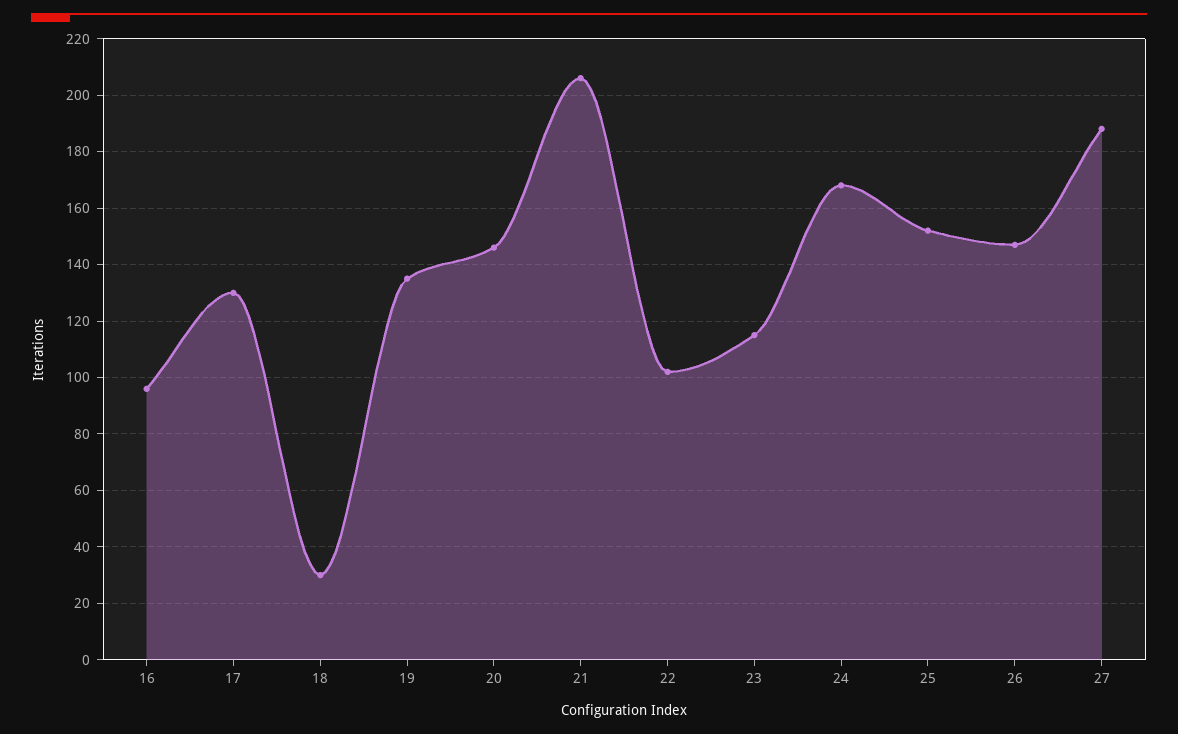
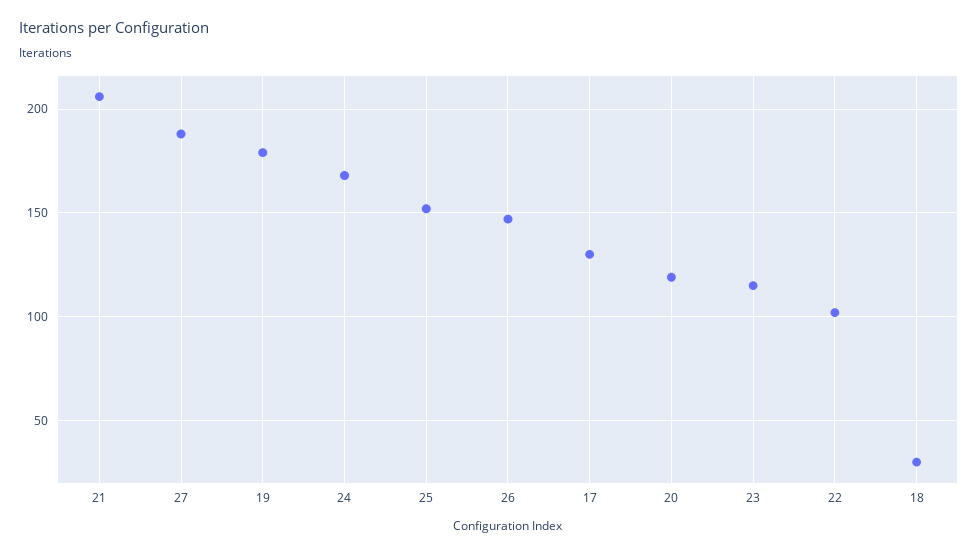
  {
-   "16": 95,
    "17": 130,
    "18": 30,
-   "19": 135,
+   "19": 180,
-   "20": 145,
+   "20": 120,
    "21": 205,
    "22": 100,
    "23": 115,
    "24": 170,
    "25": 150,
    "26": 145,
    "27": 190
  }

